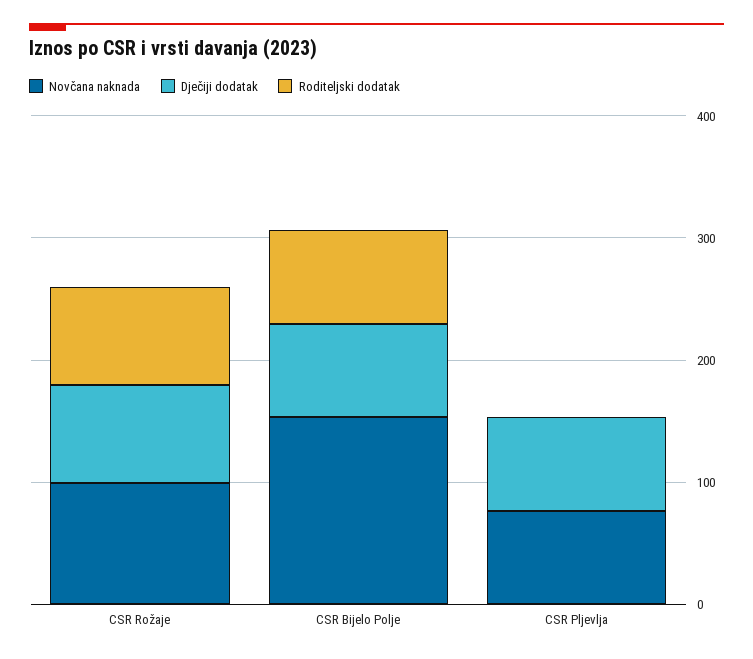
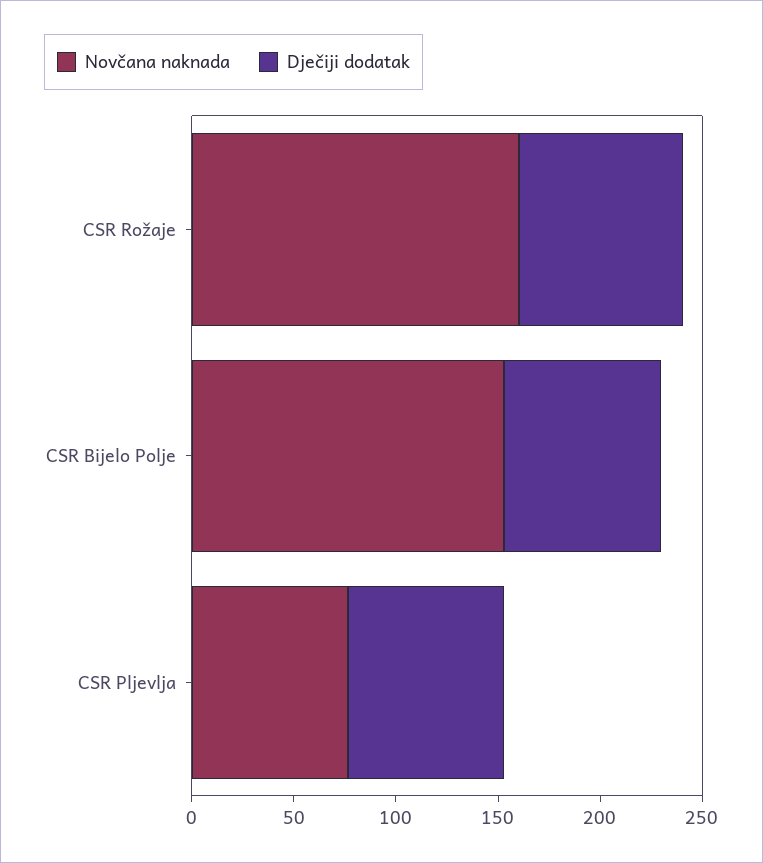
  {
    "Novčana naknada": {
-     "CSR Rožaje": 100,
+     "CSR Rožaje": 160,
      "CSR Bijelo Polje": 150,
      "CSR Pljevlja": 80
    },
    "Dječiji dodatak": {
      "CSR Rožaje": 80,
      "CSR Bijelo Polje": 80,
      "CSR Pljevlja": 80
-   },
+   }
-   "Roditeljski dodatak": {
-     "CSR Rožaje": 80,
-     "CSR Bijelo Polje": 80,
-     "CSR Pljevlja": 0
-   }
  }

